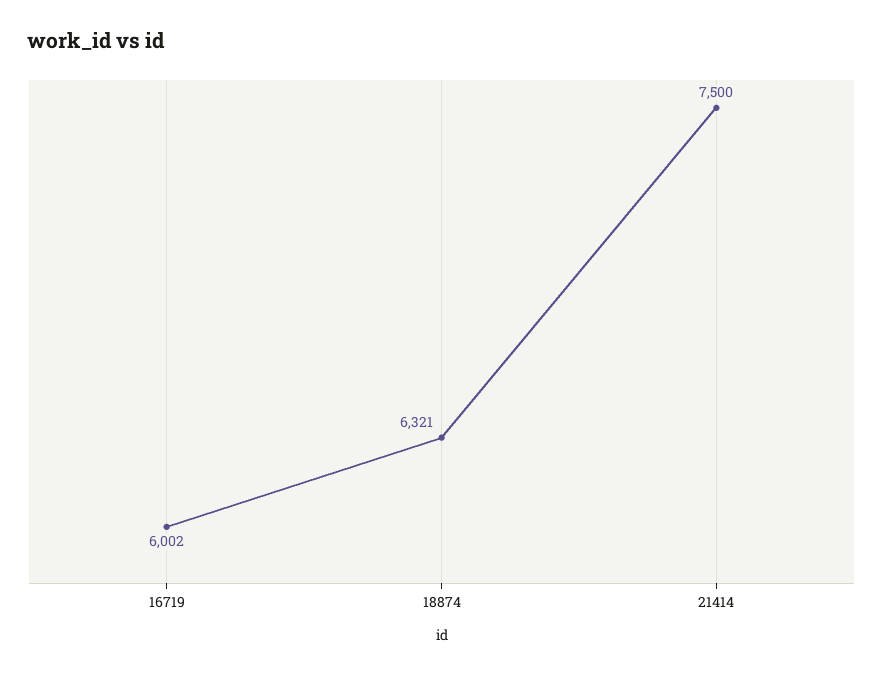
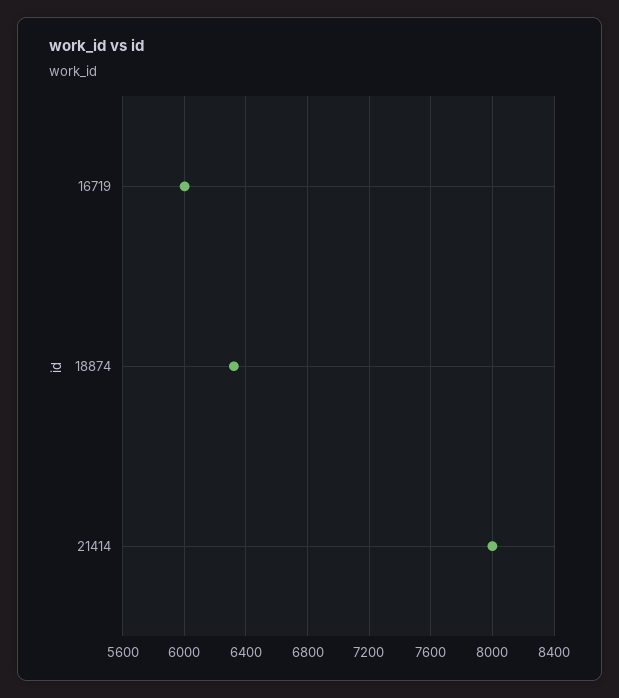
  {
    "16719": 6002,
    "18874": 6321,
-   "21414": 7500
+   "21414": 8000
  }

